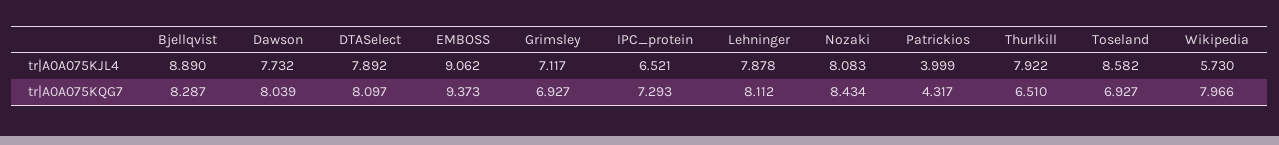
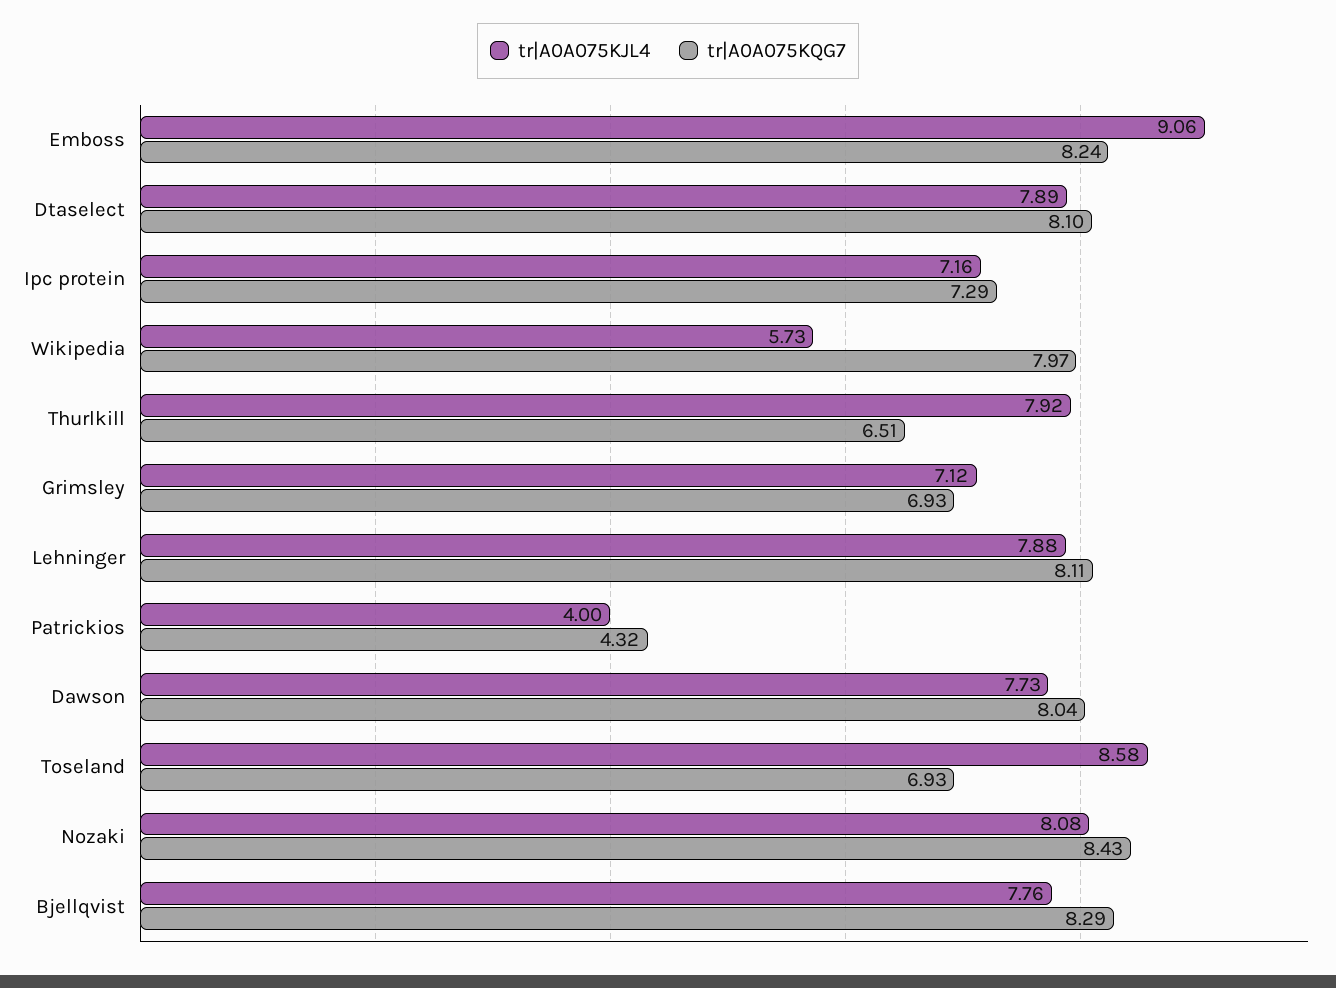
  {
    "tr|A0A075KJL4": {
-     "Bjellqvist": 8.89,
+     "Bjellqvist": 7.76,
      "Dawson": 7.732,
      "DTASelect": 7.892,
      "EMBOSS": 9.062,
      "Grimsley": 7.117,
-     "IPC_protein": 6.521,
+     "IPC_protein": 7.16,
      "Lehninger": 7.878,
      "Nozaki": 8.083,
      "Patrickios": 3.999,
      "Thurlkill": 7.922,
      "Toseland": 8.582,
      "Wikipedia": 5.73
    },
    "tr|A0A075KQG7": {
      "Bjellqvist": 8.287,
      "Dawson": 8.039,
      "DTASelect": 8.097,
-     "EMBOSS": 9.373,
+     "EMBOSS": 8.24,
      "Grimsley": 6.927,
      "IPC_protein": 7.293,
      "Lehninger": 8.112,
      "Nozaki": 8.434,
      "Patrickios": 4.317,
      "Thurlkill": 6.51,
      "Toseland": 6.927,
      "Wikipedia": 7.966
    }
  }

